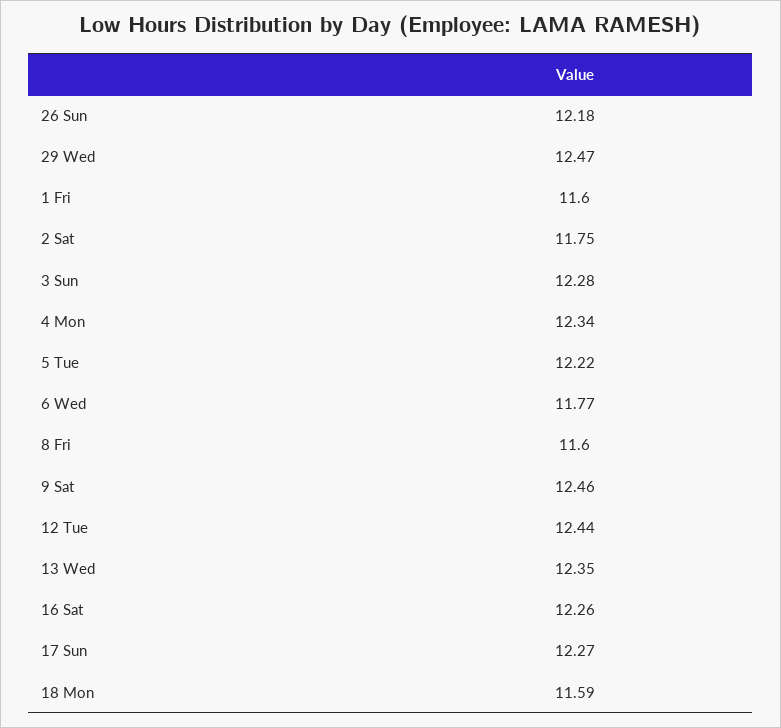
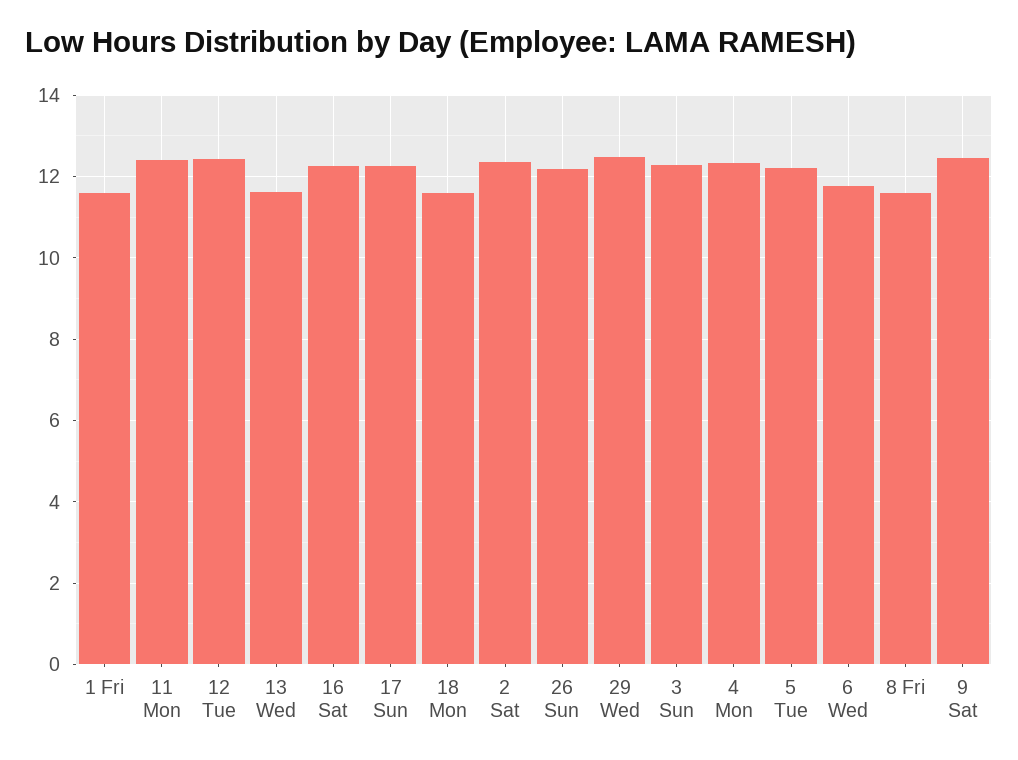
  {
    "26 Sun": 12.18,
    "29 Wed": 12.47,
    "1 Fri": 11.6,
-   "2 Sat": 11.75,
+   "2 Sat": 12.4,
    "3 Sun": 12.28,
    "4 Mon": 12.34,
    "5 Tue": 12.22,
    "6 Wed": 11.77,
    "8 Fri": 11.6,
    "9 Sat": 12.46,
    "12 Tue": 12.44,
-   "13 Wed": 12.35,
+   "13 Wed": 11.6,
    "16 Sat": 12.26,
    "17 Sun": 12.27,
-   "18 Mon": 11.59
+   "18 Mon": 11.59,
+   "11 Mon": 12.4
  }

